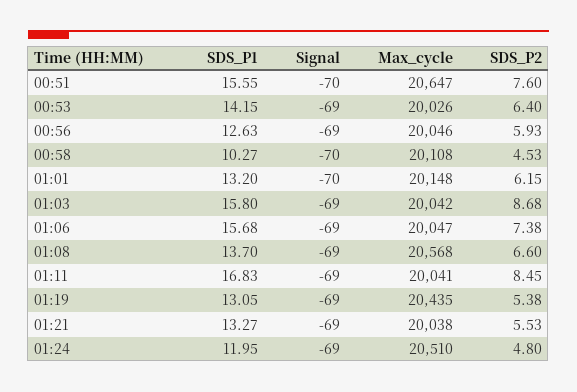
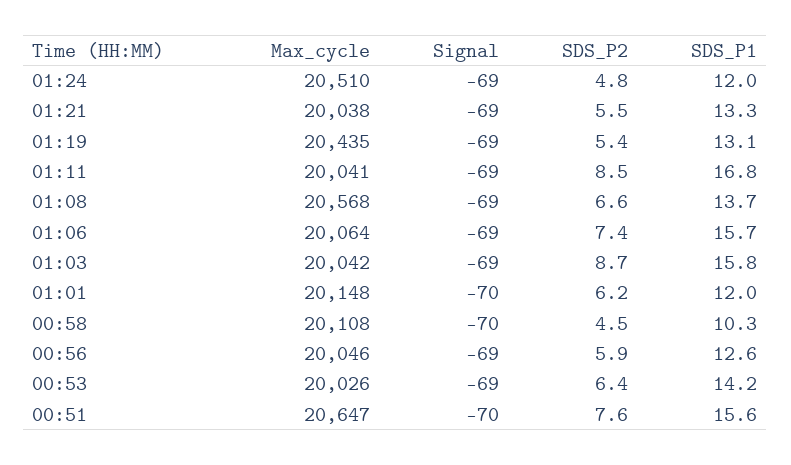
  {
    "SDS_P1": {
      "00:51": 15.55,
      "00:53": 14.15,
      "00:56": 12.63,
      "00:58": 10.27,
-     "01:01": 13.2,
+     "01:01": 12,
      "01:03": 15.8,
      "01:06": 15.68,
      "01:08": 13.7,
      "01:11": 16.83,
      "01:19": 13.05,
      "01:21": 13.27,
      "01:24": 11.95
    },
    "Signal": {
      "00:51": -70,
      "00:53": -69,
      "00:56": -69,
      "00:58": -70,
      "01:01": -70,
      "01:03": -69,
      "01:06": -69,
      "01:08": -69,
      "01:11": -69,
      "01:19": -69,
      "01:21": -69,
      "01:24": -69
    },
    "Max_cycle": {
      "00:51": 20647,
      "00:53": 20026,
      "00:56": 20046,
      "00:58": 20108,
      "01:01": 20148,
      "01:03": 20042,
-     "01:06": 20047,
+     "01:06": 20064,
      "01:08": 20568,
      "01:11": 20041,
      "01:19": 20435,
      "01:21": 20038,
      "01:24": 20510
    },
    "SDS_P2": {
      "00:51": 7.6,
      "00:53": 6.4,
      "00:56": 5.93,
      "00:58": 4.53,
      "01:01": 6.15,
      "01:03": 8.68,
      "01:06": 7.38,
      "01:08": 6.6,
      "01:11": 8.45,
      "01:19": 5.38,
      "01:21": 5.53,
      "01:24": 4.8
    }
  }

